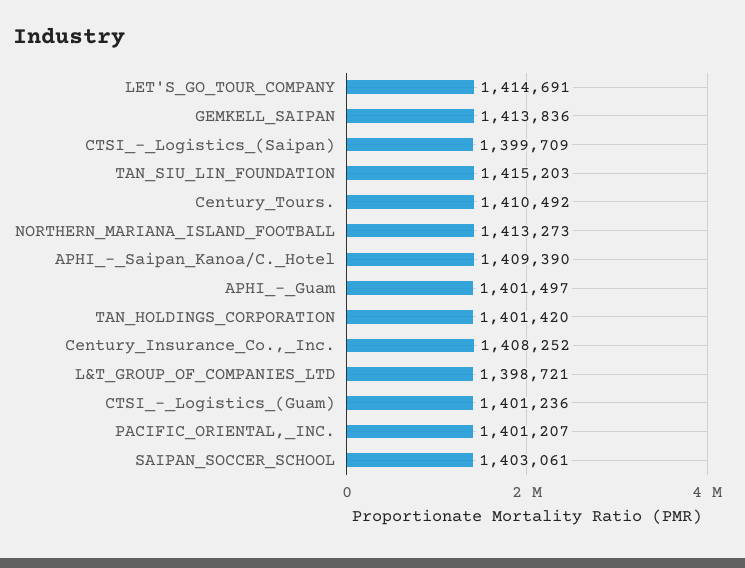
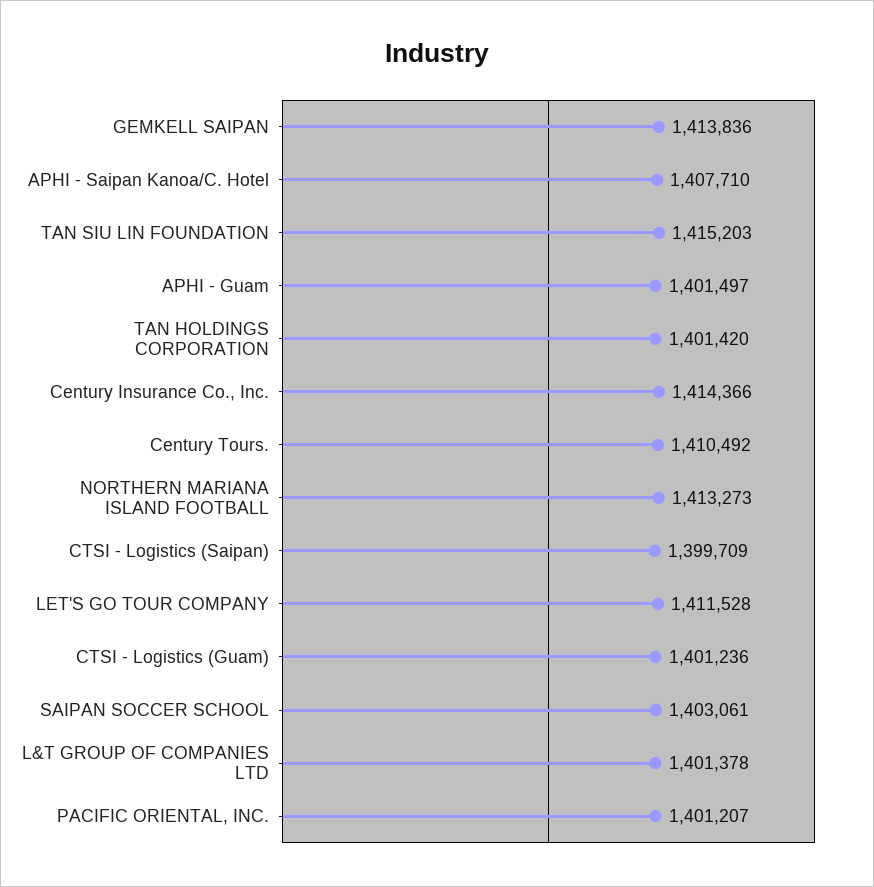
  {
-   "LET'S_GO_TOUR_COMPANY": 1414691,
+   "LET'S_GO_TOUR_COMPANY": 1411528,
    "GEMKELL_SAIPAN": 1413836,
    "CTSI_-_Logistics_(Saipan)": 1399709,
    "TAN_SIU_LIN_FOUNDATION": 1415203,
    "Century_Tours.": 1410492,
    "NORTHERN_MARIANA_ISLAND_FOOTBALL": 1413273,
-   "APHI_-_Saipan_Kanoa/C._Hotel": 1409390,
+   "APHI_-_Saipan_Kanoa/C._Hotel": 1407710,
    "APHI_-_Guam": 1401497,
    "TAN_HOLDINGS_CORPORATION": 1401420,
-   "Century_Insurance_Co.,_Inc.": 1408252,
+   "Century_Insurance_Co.,_Inc.": 1414366,
-   "L&T_GROUP_OF_COMPANIES_LTD": 1398721,
+   "L&T_GROUP_OF_COMPANIES_LTD": 1401378,
    "CTSI_-_Logistics_(Guam)": 1401236,
    "PACIFIC_ORIENTAL,_INC.": 1401207,
    "SAIPAN_SOCCER_SCHOOL": 1403061
  }

